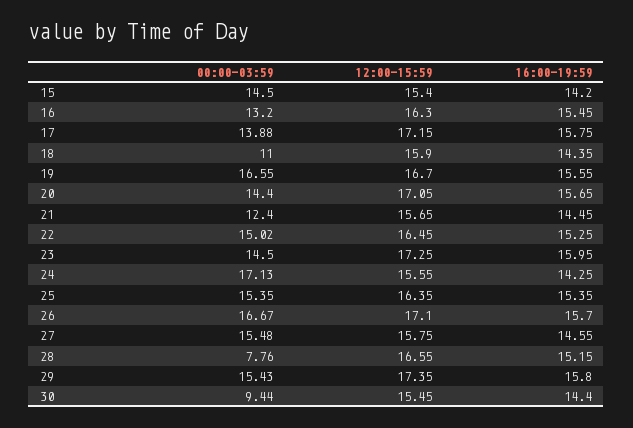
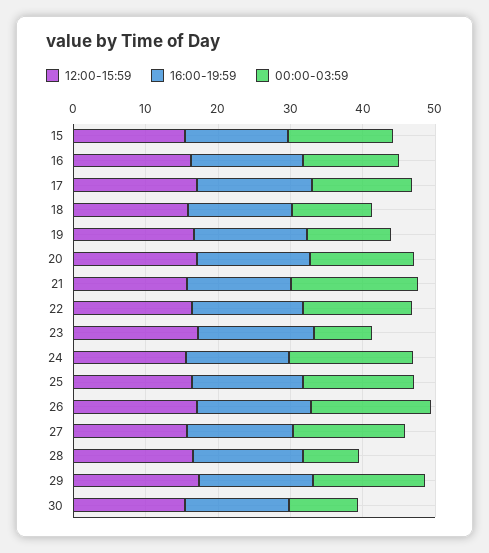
  {
    "00:00-03:59": {
      "15": 14.5,
      "16": 13.2,
      "17": 13.88,
      "18": 11,
-     "19": 16.55,
+     "19": 12,
      "20": 14.4,
-     "21": 12.4,
+     "21": 18,
      "22": 15.02,
-     "23": 14.5,
+     "23": 8,
      "24": 17.13,
      "25": 15.35,
      "26": 16.67,
      "27": 15.48,
      "28": 7.76,
      "29": 15.43,
      "30": 9.44
    },
    "12:00-15:59": {
      "15": 15.4,
      "16": 16.3,
      "17": 17.15,
      "18": 15.9,
      "19": 16.7,
      "20": 17.05,
      "21": 15.65,
      "22": 16.45,
      "23": 17.25,
      "24": 15.55,
      "25": 16.35,
      "26": 17.1,
      "27": 15.75,
      "28": 16.55,
      "29": 17.35,
      "30": 15.45
    },
    "16:00-19:59": {
      "15": 14.2,
      "16": 15.45,
      "17": 15.75,
      "18": 14.35,
      "19": 15.55,
      "20": 15.65,
      "21": 14.45,
      "22": 15.25,
      "23": 15.95,
      "24": 14.25,
      "25": 15.35,
      "26": 15.7,
      "27": 14.55,
      "28": 15.15,
      "29": 15.8,
      "30": 14.4
    }
  }

